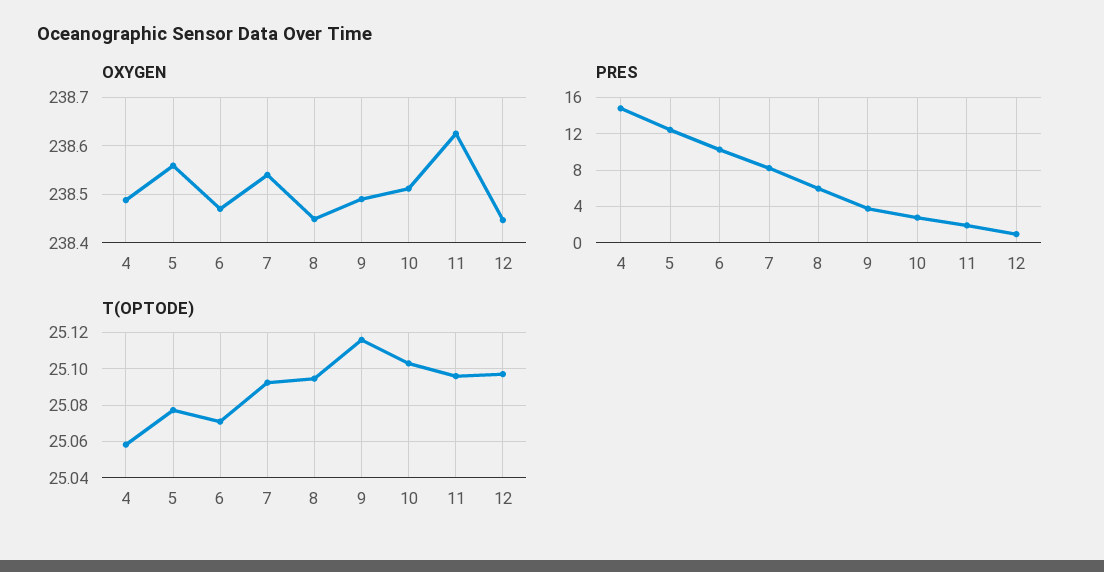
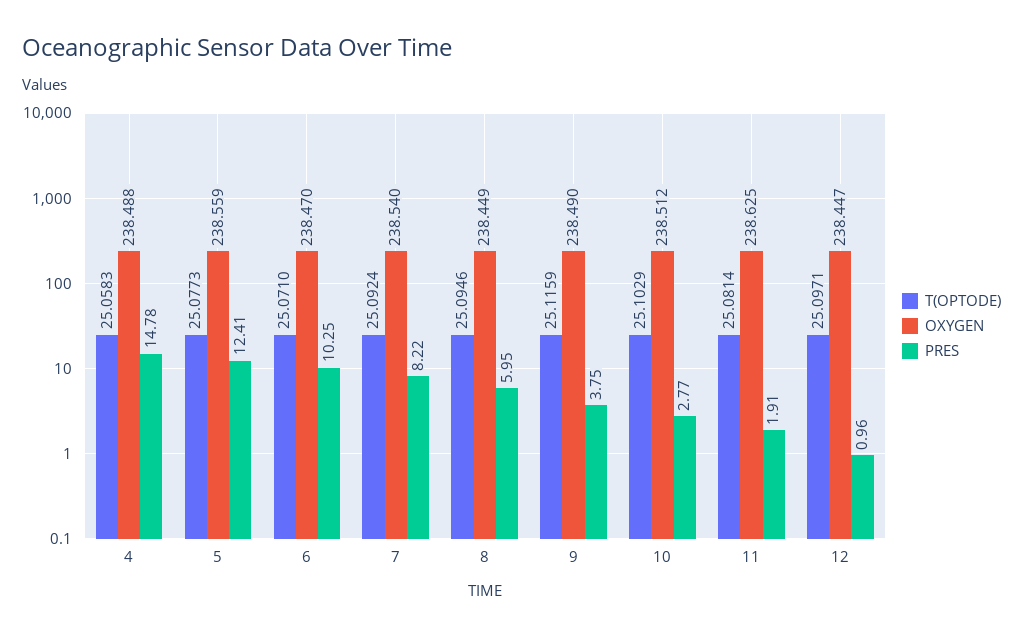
  {
    "OXYGEN": {
      "4": 238.488,
      "5": 238.559,
      "6": 238.47,
      "7": 238.54,
      "8": 238.449,
      "9": 238.49,
      "10": 238.512,
      "11": 238.625,
      "12": 238.447
    },
    "PRES": {
      "4": 14.78,
      "5": 12.41,
      "6": 10.25,
      "7": 8.22,
      "8": 5.95,
      "9": 3.75,
      "10": 2.77,
      "11": 1.91,
      "12": 0.96
    },
    "T(OPTODE)": {
      "4": 25.0583,
      "5": 25.0773,
      "6": 25.071,
      "7": 25.0924,
      "8": 25.0946,
      "9": 25.1159,
      "10": 25.1029,
-     "11": 25.095,
+     "11": 25.0814,
      "12": 25.0971
    }
  }

